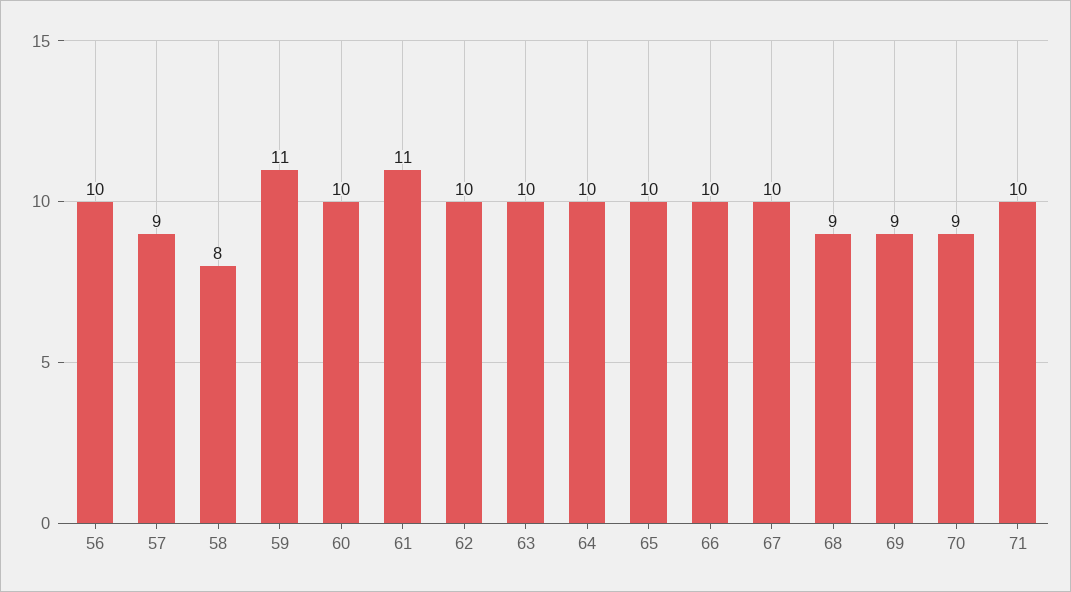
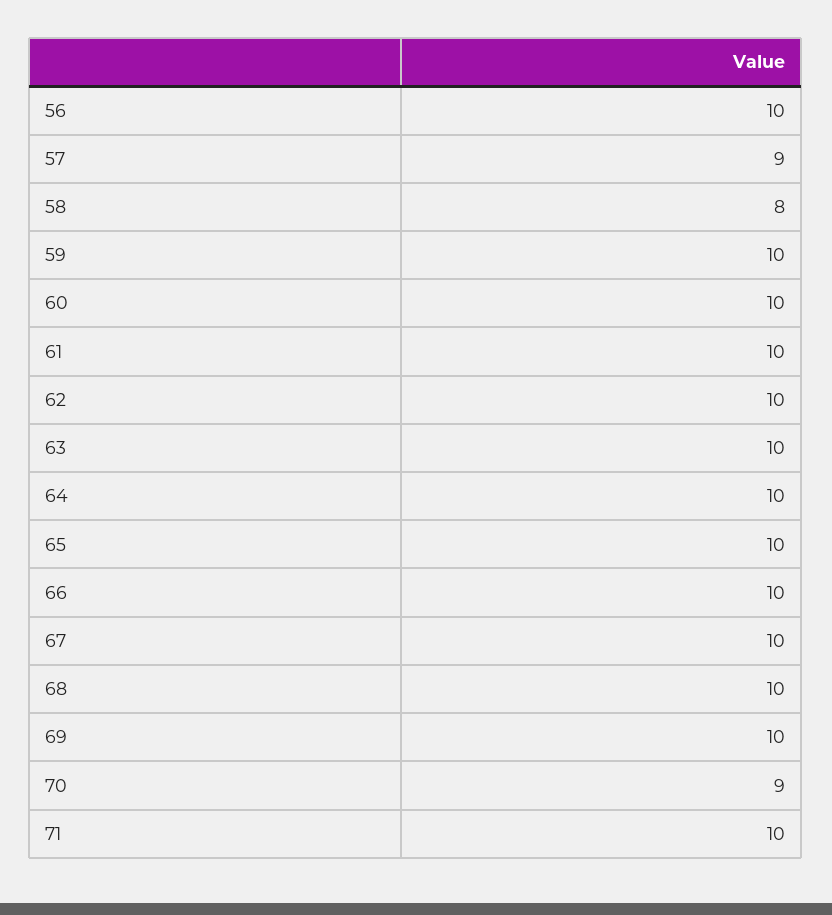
  {
    "56": 10,
    "57": 9,
    "58": 8,
-   "59": 11,
+   "59": 10,
    "60": 10,
-   "61": 11,
+   "61": 10,
    "62": 10,
    "63": 10,
    "64": 10,
    "65": 10,
    "66": 10,
    "67": 10,
-   "68": 9,
+   "68": 10,
-   "69": 9,
+   "69": 10,
    "70": 9,
    "71": 10
  }

